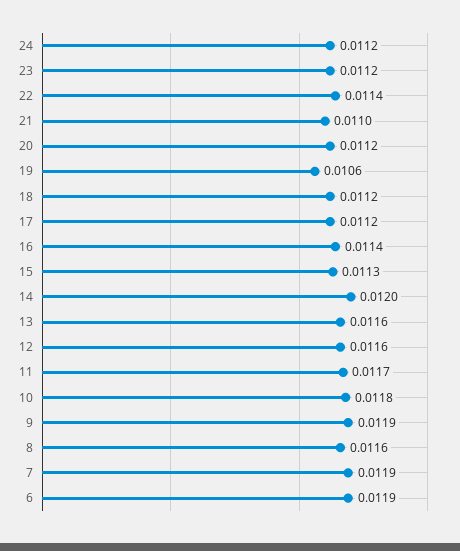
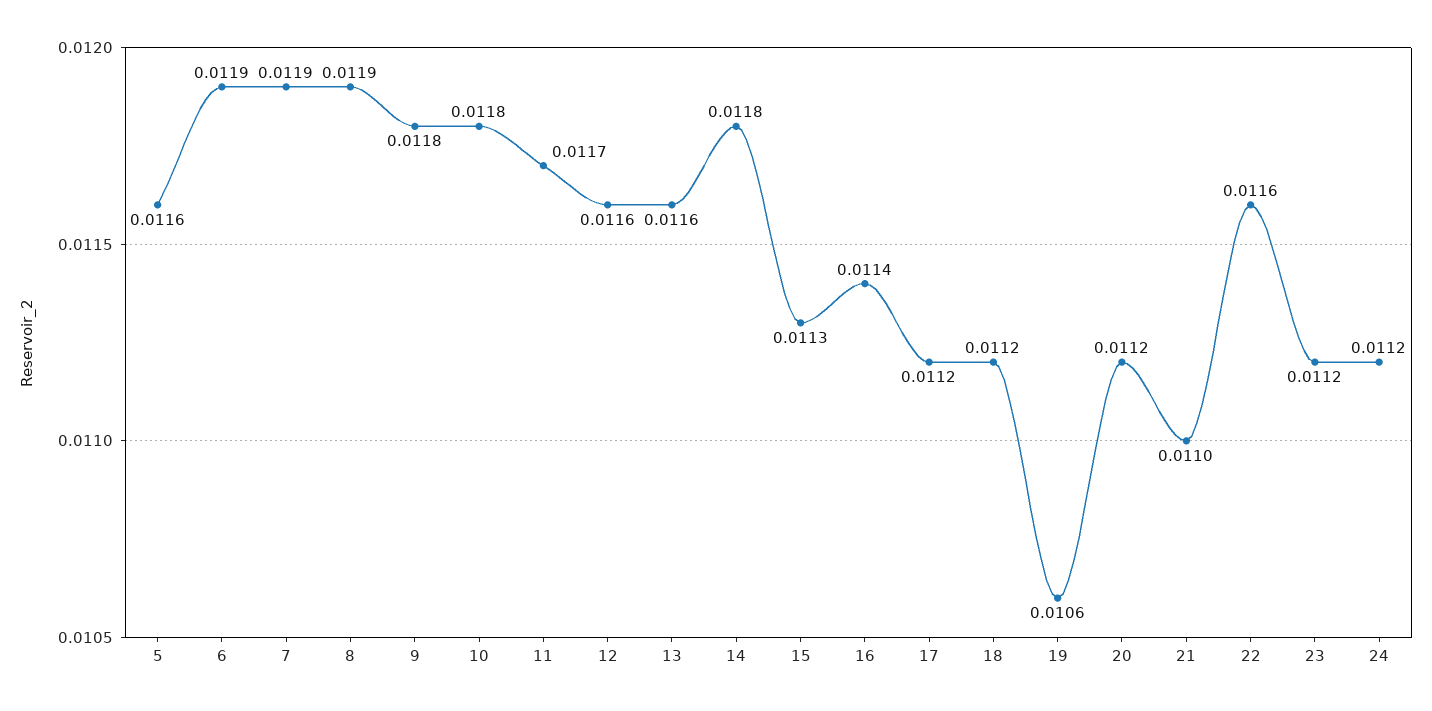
  {
    "24": 0.0112,
    "23": 0.0112,
-   "22": 0.0114,
+   "22": 0.0116,
    "21": 0.011,
    "20": 0.0112,
    "19": 0.0106,
    "18": 0.0112,
    "17": 0.0112,
    "16": 0.0114,
    "15": 0.0113,
-   "14": 0.012,
+   "14": 0.0118,
    "13": 0.0116,
    "12": 0.0116,
    "11": 0.0117,
    "10": 0.0118,
-   "9": 0.0119,
+   "9": 0.0118,
-   "8": 0.0116,
+   "8": 0.0119,
    "7": 0.0119,
-   "6": 0.0119
+   "6": 0.0119,
+   "5": 0.0116
  }

